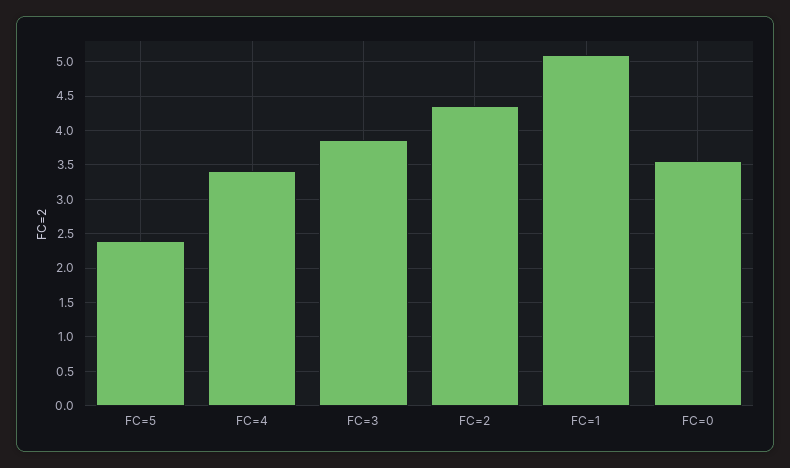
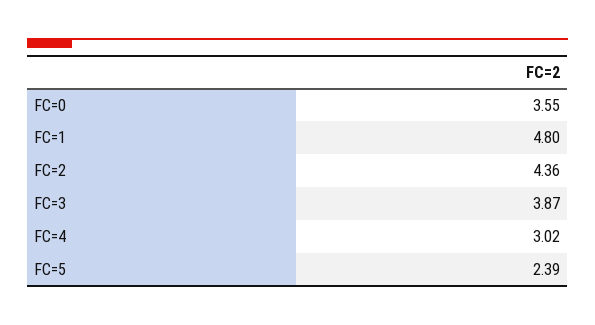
  {
    "FC=5": 2.39,
-   "FC=4": 3.4,
+   "FC=4": 3.02,
    "FC=3": 3.87,
    "FC=2": 4.36,
-   "FC=1": 5.1,
+   "FC=1": 4.8,
    "FC=0": 3.55
  }

